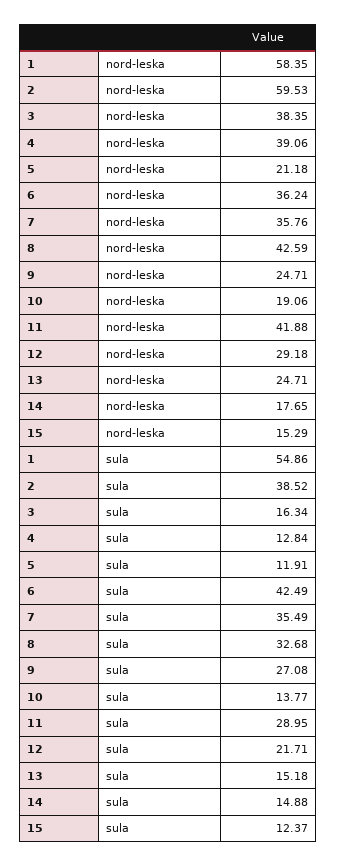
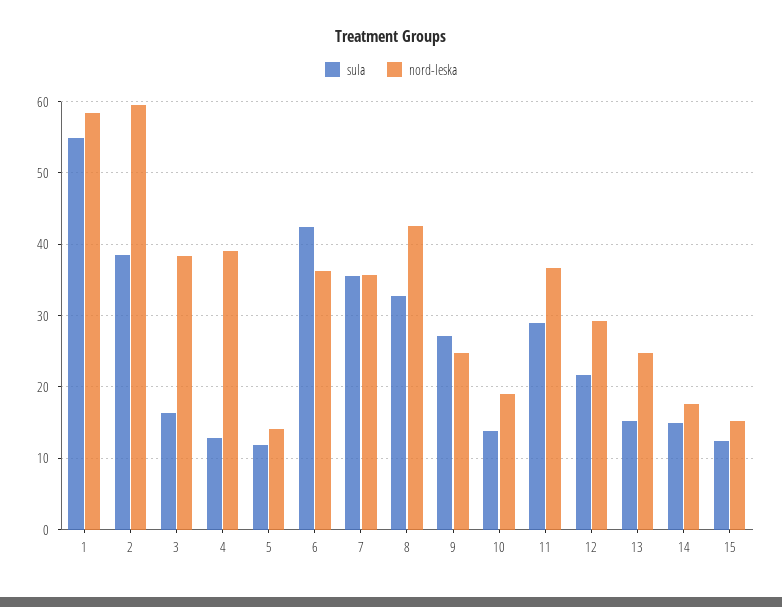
  {
    "nord-leska": {
      "1": 58.35,
      "2": 59.53,
      "3": 38.35,
      "4": 39.06,
-     "5": 21.18,
+     "5": 14,
      "6": 36.24,
      "7": 35.76,
      "8": 42.59,
      "9": 24.71,
      "10": 19.06,
-     "11": 41.88,
+     "11": 37,
      "12": 29.18,
      "13": 24.71,
      "14": 17.65,
      "15": 15.29
    },
    "sula": {
      "1": 54.86,
      "2": 38.52,
      "3": 16.34,
      "4": 12.84,
      "5": 11.91,
      "6": 42.49,
      "7": 35.49,
      "8": 32.68,
      "9": 27.08,
      "10": 13.77,
      "11": 28.95,
      "12": 21.71,
      "13": 15.18,
      "14": 14.88,
      "15": 12.37
    }
  }

